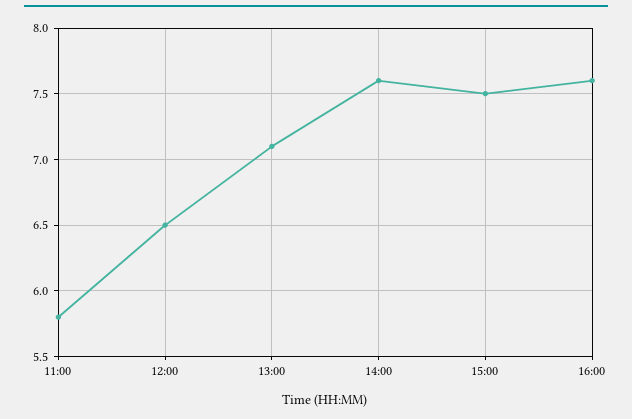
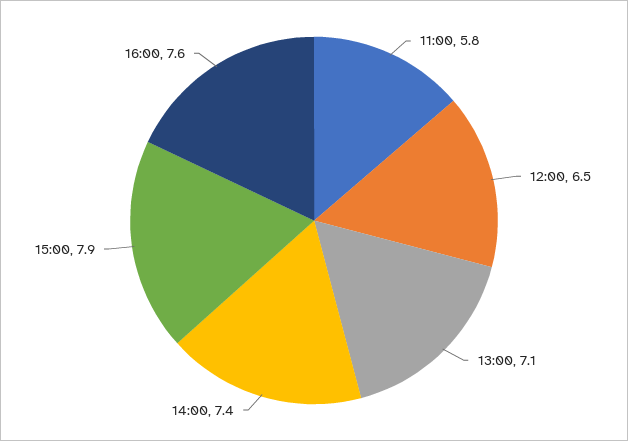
  {
    "11:00": 5.8,
    "12:00": 6.5,
    "13:00": 7.1,
-   "14:00": 7.6,
+   "14:00": 7.4,
-   "15:00": 7.5,
+   "15:00": 7.9,
    "16:00": 7.6
  }

